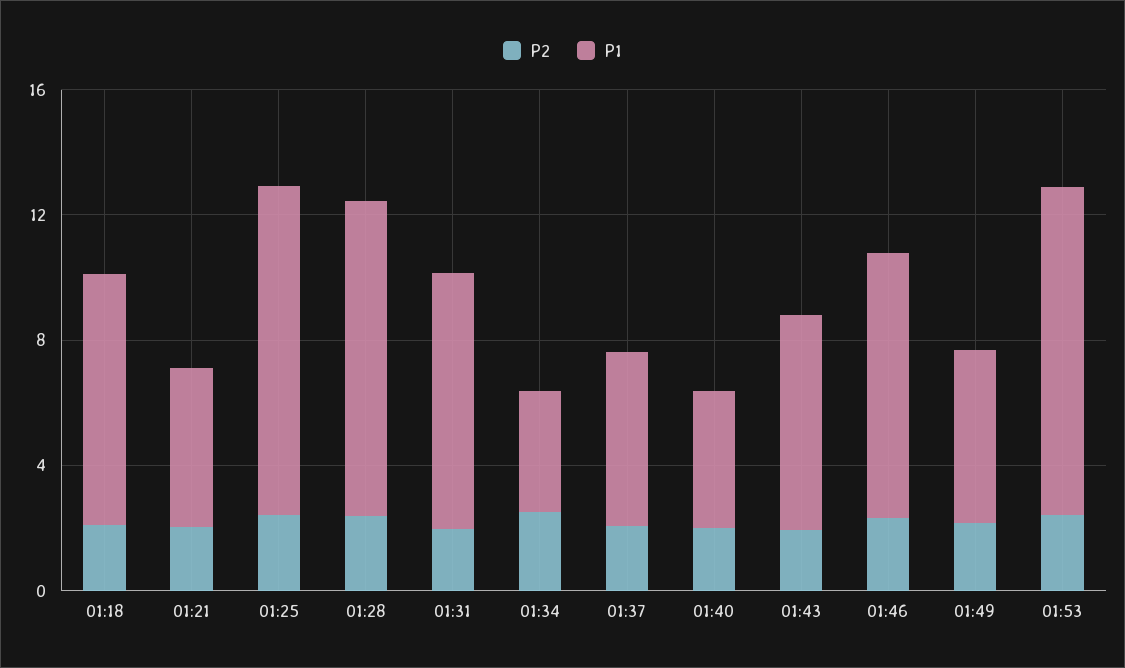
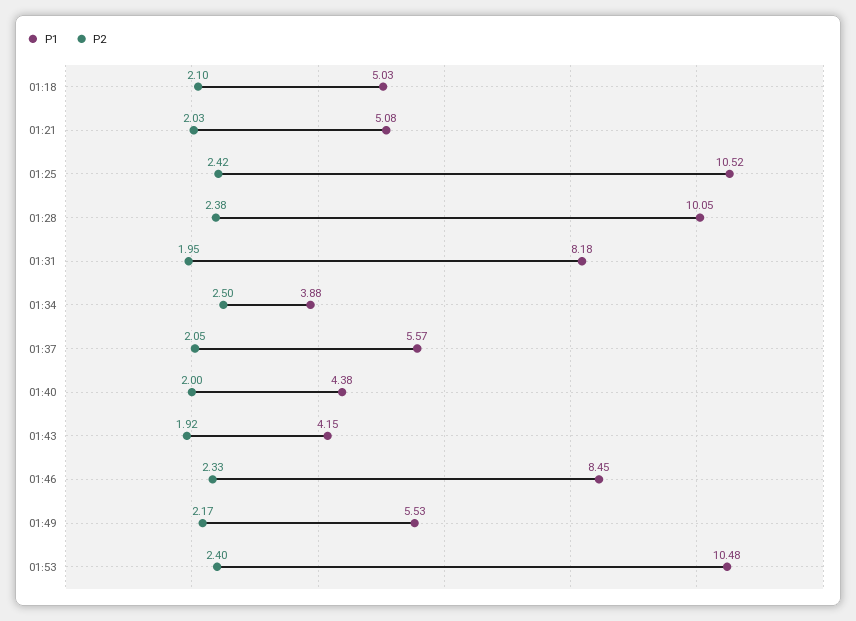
  {
    "P2": {
      "01:18": 2.1,
      "01:21": 2.03,
      "01:25": 2.42,
      "01:28": 2.38,
      "01:31": 1.95,
      "01:34": 2.5,
      "01:37": 2.05,
      "01:40": 2,
      "01:43": 1.92,
      "01:46": 2.33,
      "01:49": 2.17,
      "01:53": 2.4
    },
    "P1": {
-     "01:18": 8,
+     "01:18": 5.03,
      "01:21": 5.08,
      "01:25": 10.52,
      "01:28": 10.05,
      "01:31": 8.18,
      "01:34": 3.88,
      "01:37": 5.57,
      "01:40": 4.38,
-     "01:43": 7,
+     "01:43": 4.15,
      "01:46": 8.45,
      "01:49": 5.53,
      "01:53": 10.48
    }
  }

